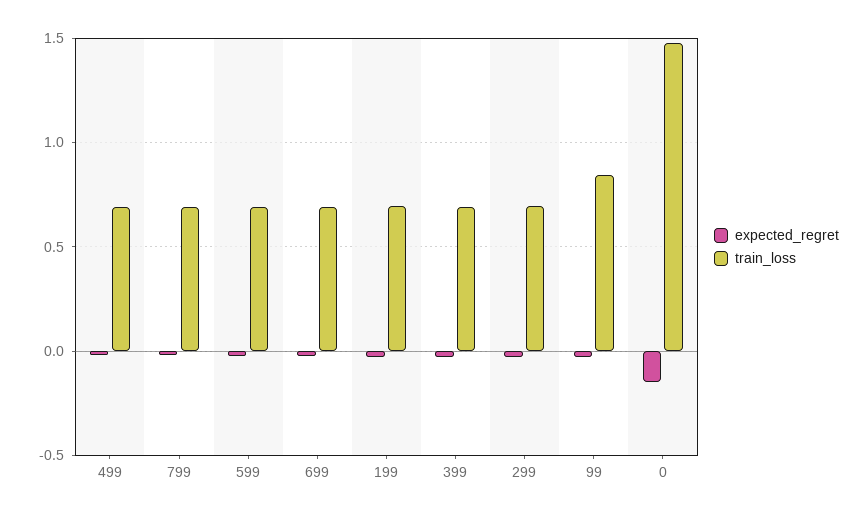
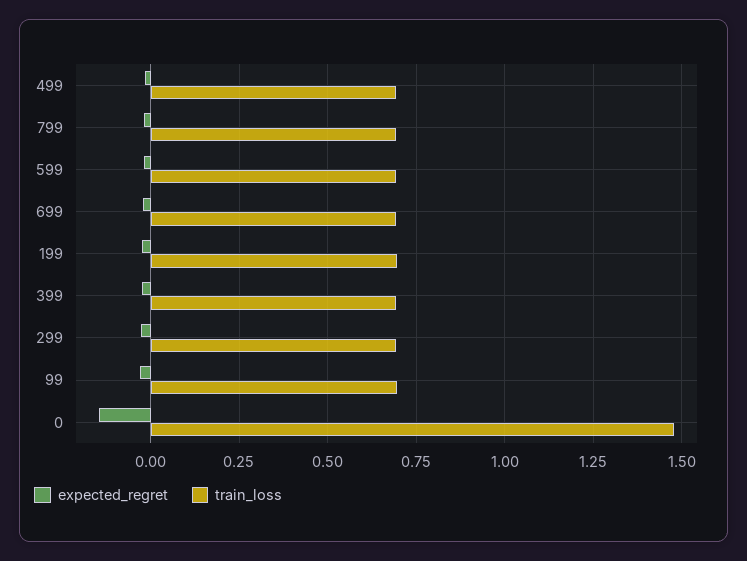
  {
    "expected_regret": {
      "499": -0.025,
      "799": -0.025,
      "599": -0.025,
      "699": -0.025,
      "199": -0.025,
      "399": -0.025,
      "299": -0.025,
      "99": -0.025,
      "0": -0.15
    },
    "train_loss": {
      "499": 0.7,
      "799": 0.7,
      "599": 0.7,
      "699": 0.7,
      "199": 0.7,
      "399": 0.7,
      "299": 0.7,
-     "99": 0.85,
+     "99": 0.7,
      "0": 1.475
    }
  }

